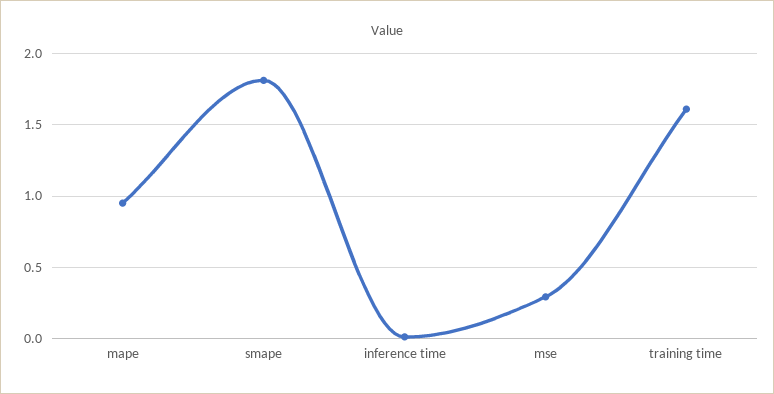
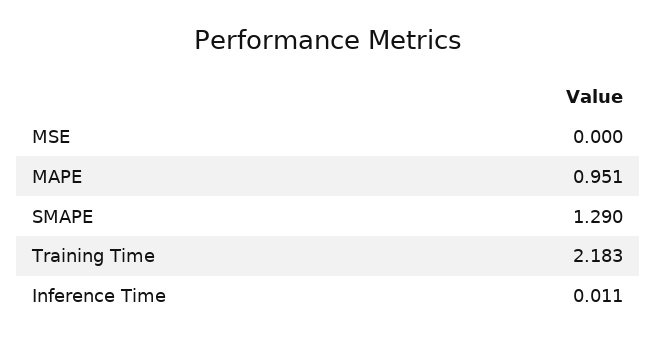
  {
    "mape": 0.951,
-   "smape": 1.8,
+   "smape": 1.29,
    "inference time": 0.011,
-   "mse": 0.3,
+   "mse": 0,
-   "training time": 1.6
+   "training time": 2.183
  }

